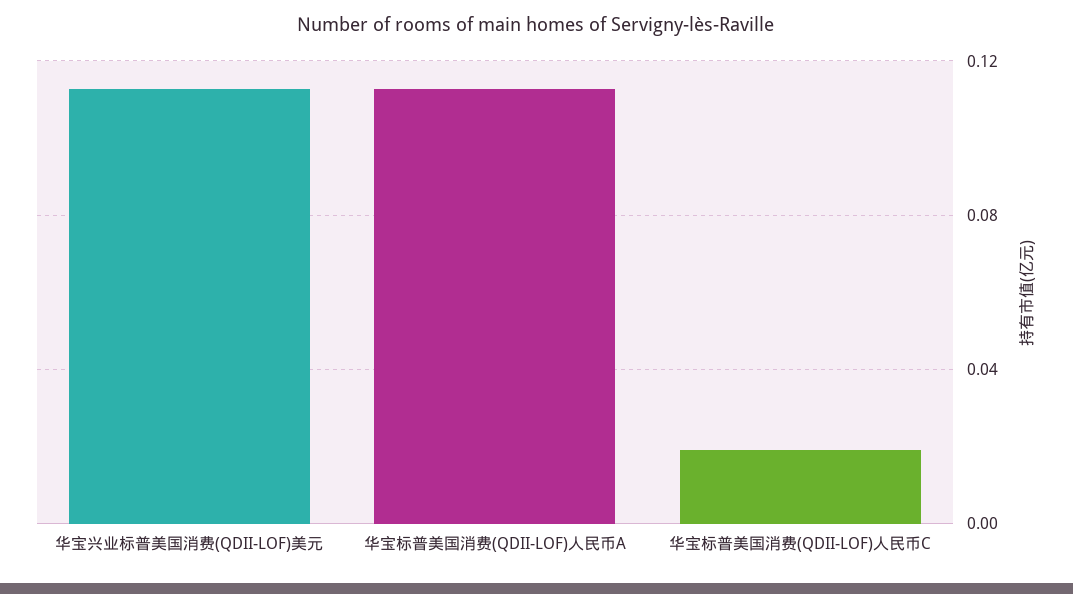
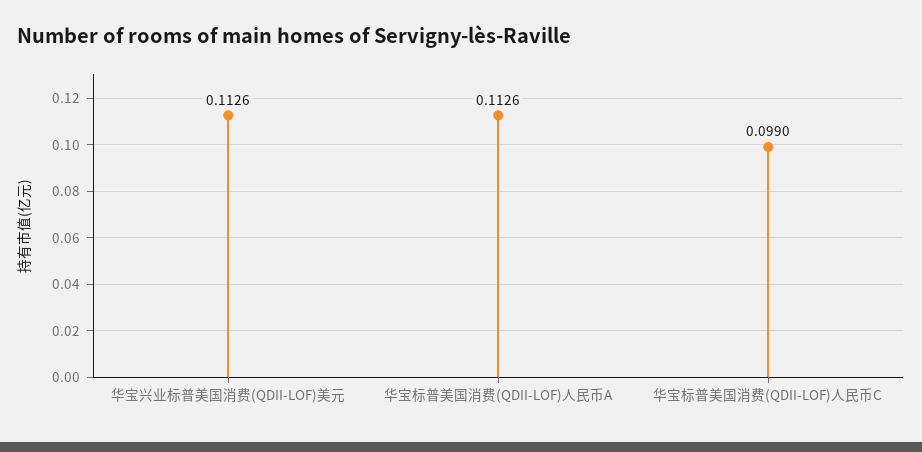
  {
    "华宝兴业标普美国消费(QDII-LOF)美元": 0.1126,
    "华宝标普美国消费(QDII-LOF)人民币A": 0.1126,
-   "华宝标普美国消费(QDII-LOF)人民币C": 0.02
+   "华宝标普美国消费(QDII-LOF)人民币C": 0.099
  }

